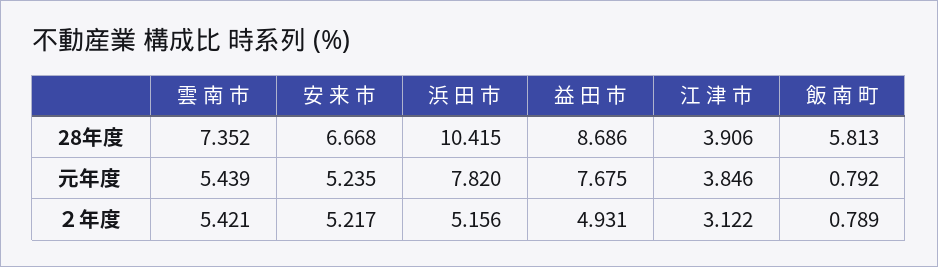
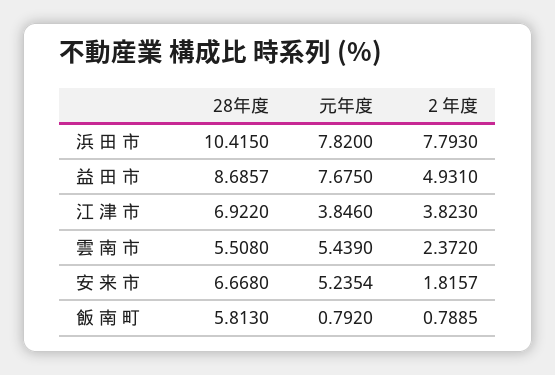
  {
    "雲 南 市": {
-     "28年度": 7.352,
+     "28年度": 5.508,
      "元年度": 5.439,
-     "２年度": 5.421
+     "２年度": 2.372
    },
    "安 来 市": {
      "28年度": 6.668,
      "元年度": 5.2354,
-     "２年度": 5.217
+     "２年度": 1.8157
    },
    "浜 田 市": {
      "28年度": 10.415,
      "元年度": 7.82,
-     "２年度": 5.156
+     "２年度": 7.793
    },
    "益 田 市": {
      "28年度": 8.6857,
      "元年度": 7.675,
      "２年度": 4.931
    },
    "江 津 市": {
-     "28年度": 3.906,
+     "28年度": 6.922,
      "元年度": 3.846,
-     "２年度": 3.122
+     "２年度": 3.823
    },
    "飯 南 町": {
      "28年度": 5.813,
      "元年度": 0.792,
      "２年度": 0.7885
    }
  }

